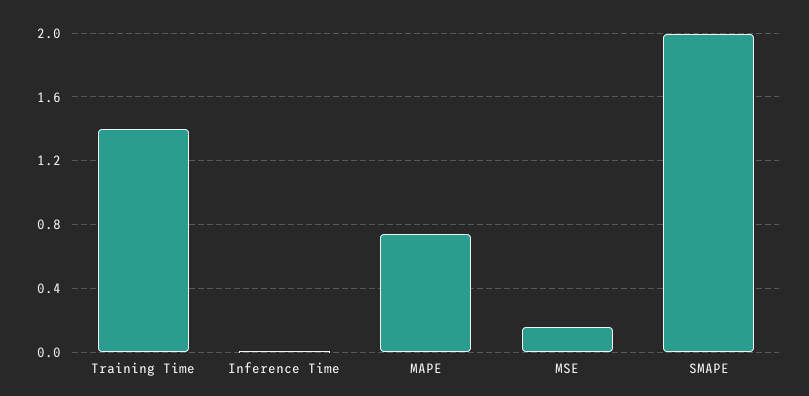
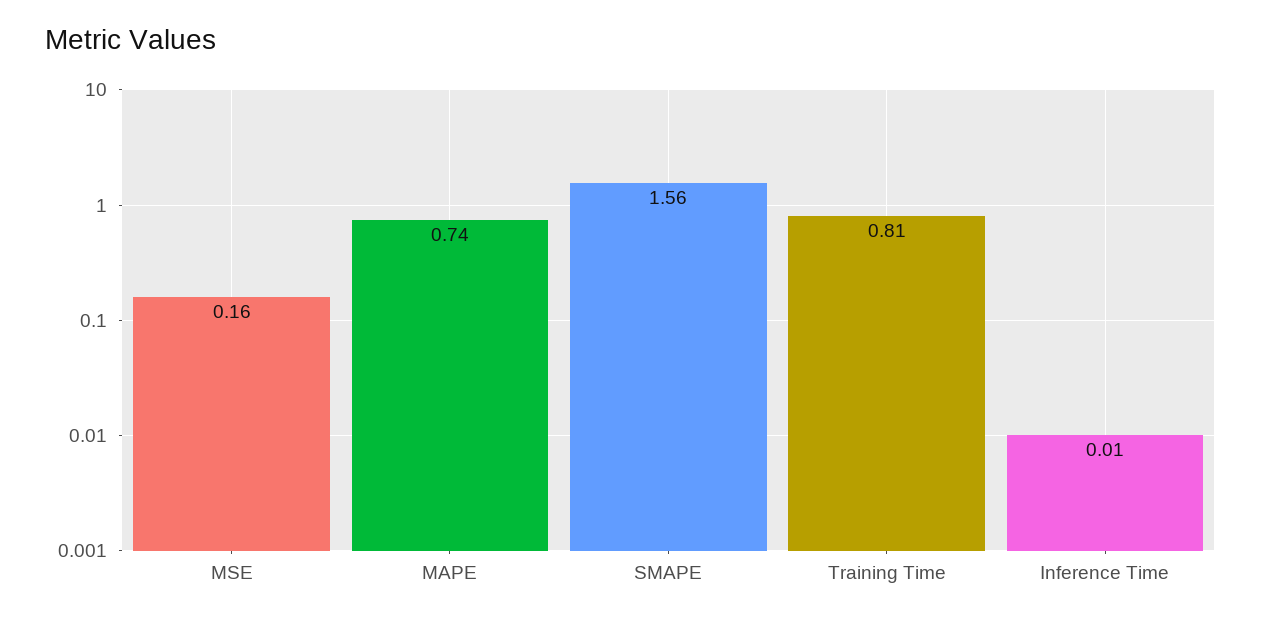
  {
-   "Training Time": 1.4,
+   "Training Time": 0.81,
    "Inference Time": 0.01,
    "MAPE": 0.74,
    "MSE": 0.16,
-   "SMAPE": 2
+   "SMAPE": 1.56
  }

